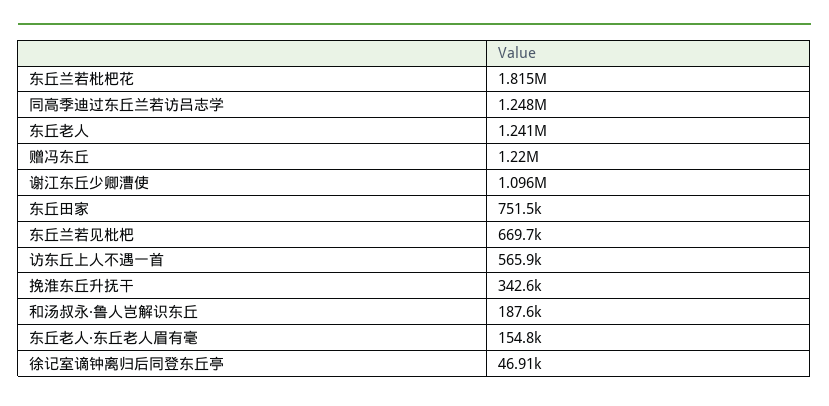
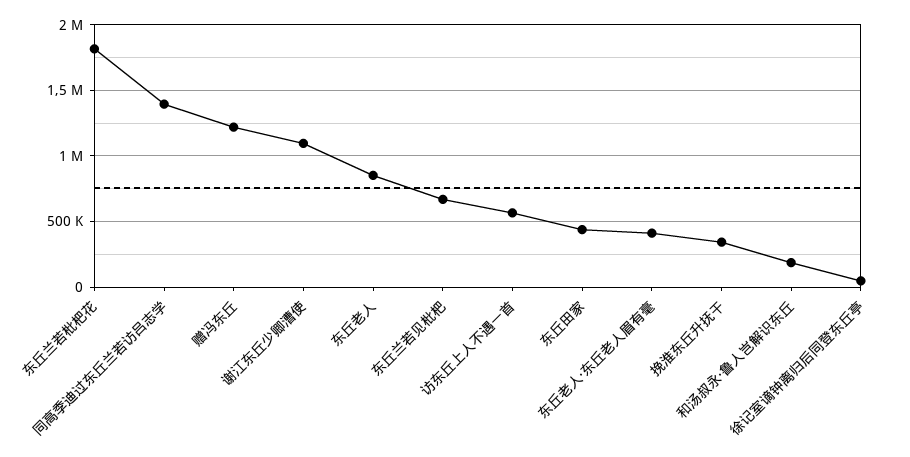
  {
    "东丘兰若枇杷花": 1815000,
-   "同高季迪过东丘兰若访吕志学": 1248000,
+   "同高季迪过东丘兰若访吕志学": 1400000,
-   "东丘老人": 1241000,
+   "东丘老人": 850000,
    "赠冯东丘": 1220000,
    "谢江东丘少卿漕使": 1096000,
-   "东丘田家": 751500,
+   "东丘田家": 450000,
    "东丘兰若见枇杷": 669700,
    "访东丘上人不遇一首": 565900,
    "挽淮东丘升抚干": 342600,
    "和汤叔永·鲁人岂解识东丘": 187600,
-   "东丘老人·东丘老人眉有毫": 154800,
+   "东丘老人·东丘老人眉有毫": 400000,
    "徐记室谪钟离归后同登东丘亭": 46910
  }

